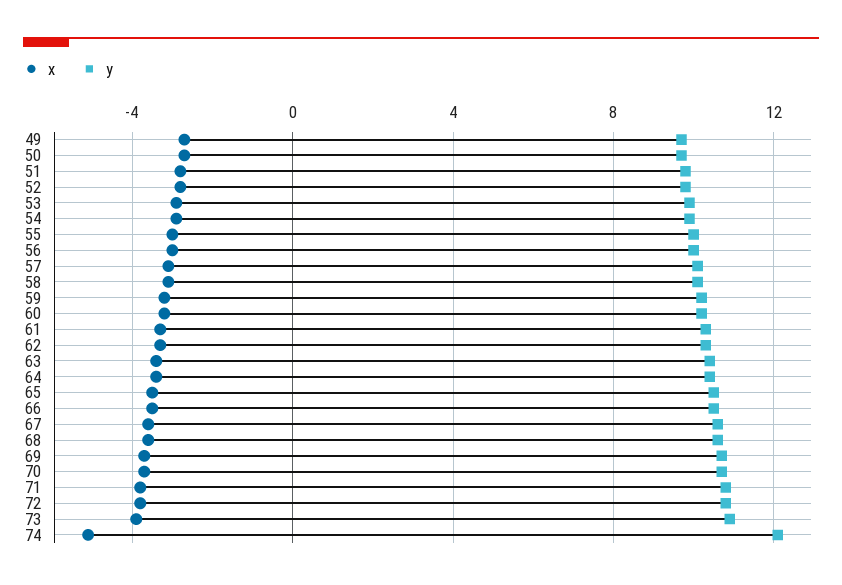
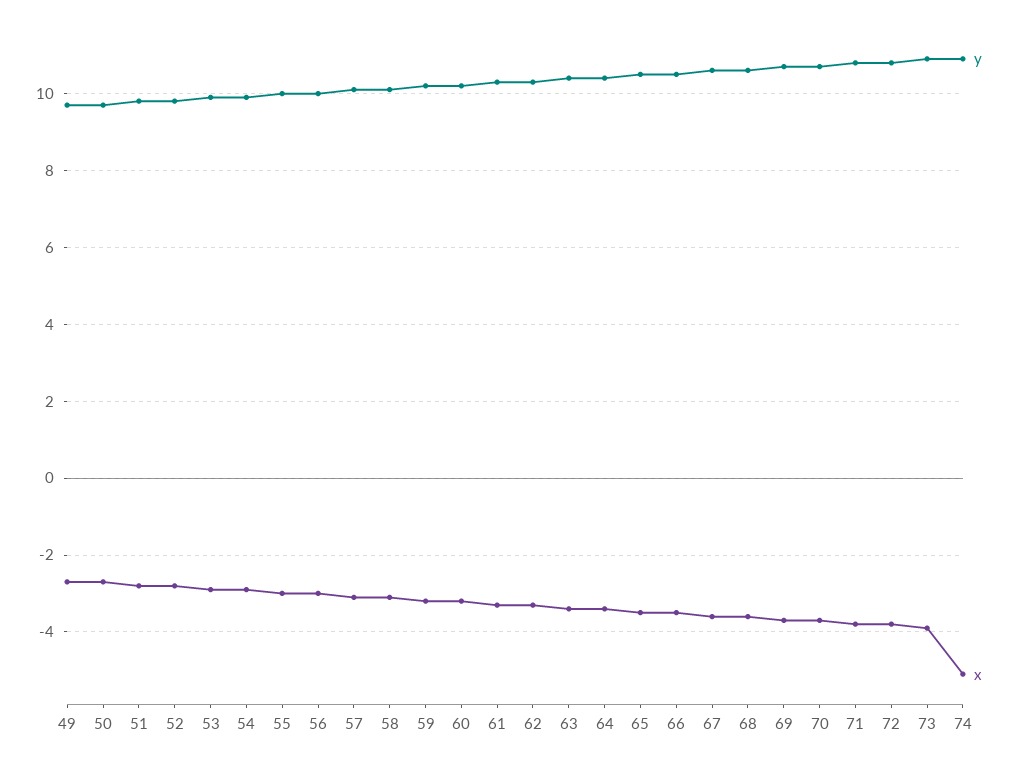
  {
    "x": {
      "49": -2.5,
      "50": -2.5,
      "51": -3,
      "52": -3,
      "53": -3,
      "54": -3,
      "55": -3,
      "56": -3,
      "57": -3,
      "58": -3,
      "59": -3,
      "60": -3,
      "61": -3.5,
      "62": -3.5,
      "63": -3.5,
      "64": -3.5,
      "65": -3.5,
      "66": -3.5,
      "67": -3.5,
      "68": -3.5,
      "69": -3.5,
      "70": -3.5,
      "71": -4,
      "72": -4,
      "73": -4,
      "74": -5
    },
    "y": {
      "49": 9.5,
      "50": 9.5,
      "51": 10,
      "52": 10,
      "53": 10,
      "54": 10,
      "55": 10,
      "56": 10,
      "57": 10,
      "58": 10,
      "59": 10,
      "60": 10,
      "61": 10.5,
      "62": 10.5,
      "63": 10.5,
      "64": 10.5,
      "65": 10.5,
      "66": 10.5,
      "67": 10.5,
      "68": 10.5,
      "69": 10.5,
      "70": 10.5,
      "71": 11,
      "72": 11,
      "73": 11,
-     "74": 12
+     "74": 11
    }
  }

